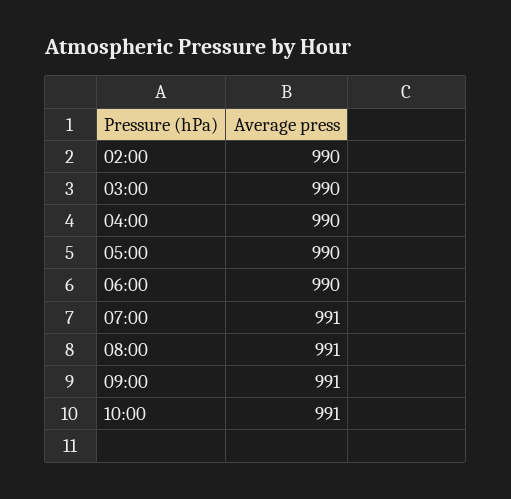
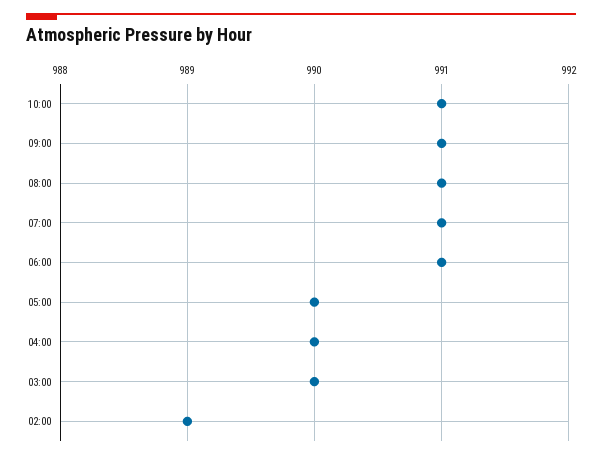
  {
-   "02:00": 990,
+   "02:00": 989,
    "03:00": 990,
    "04:00": 990,
    "05:00": 990,
-   "06:00": 990,
+   "06:00": 991,
    "07:00": 991,
    "08:00": 991,
    "09:00": 991,
    "10:00": 991
  }

